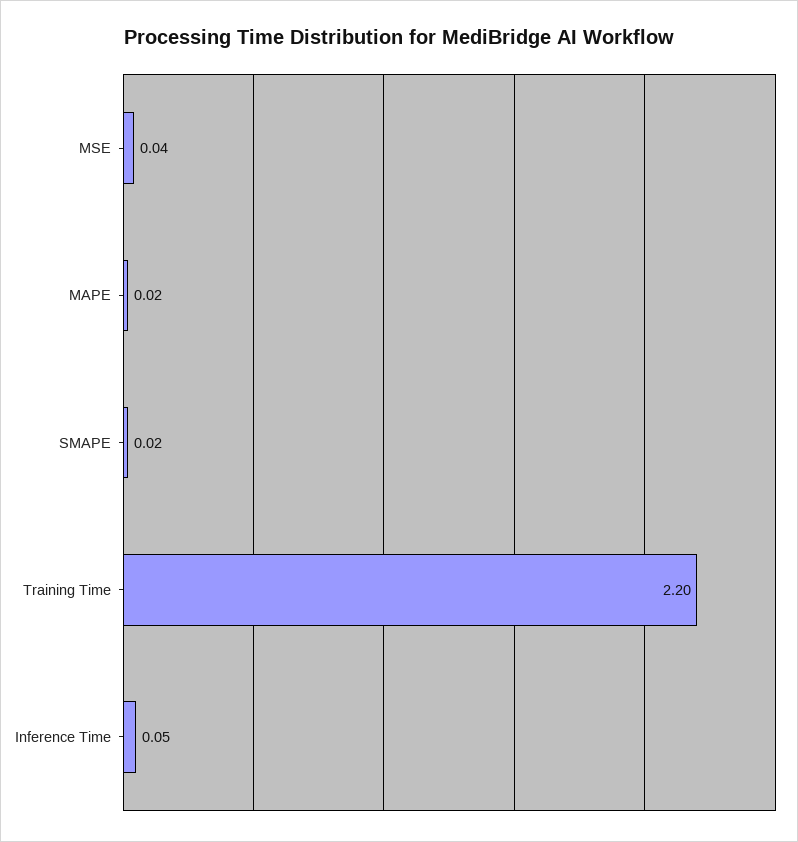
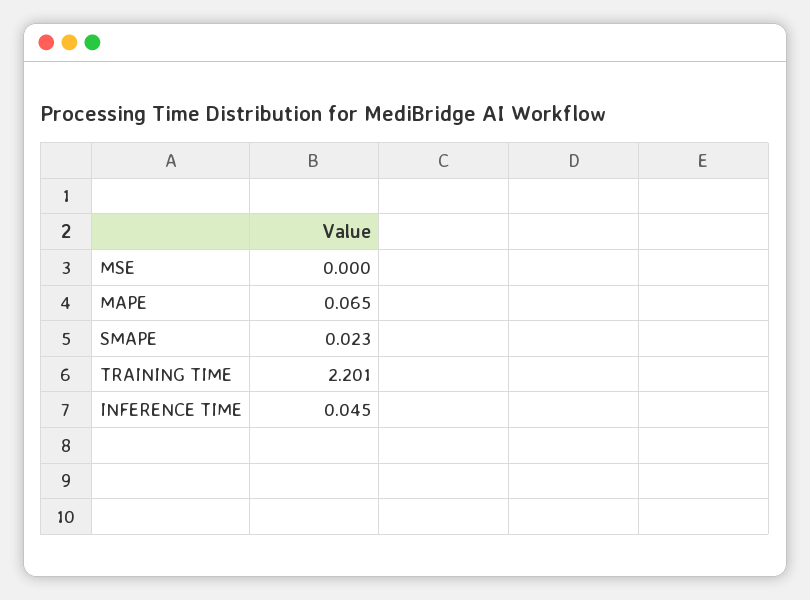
  {
-   "MSE": 0.04,
+   "MSE": 0,
-   "MAPE": 0.02,
+   "MAPE": 0.065,
    "SMAPE": 0.023,
    "Training Time": 2.201,
    "Inference Time": 0.045
  }

